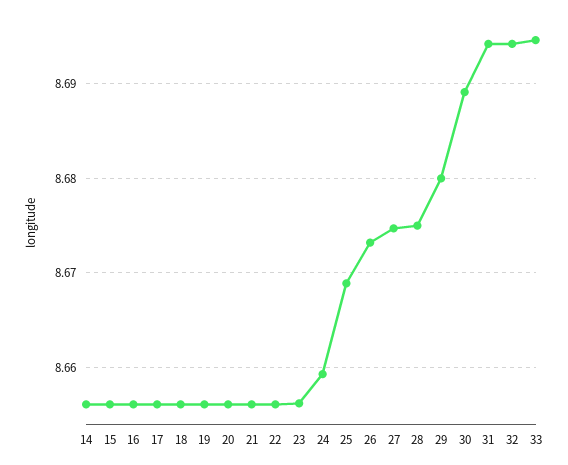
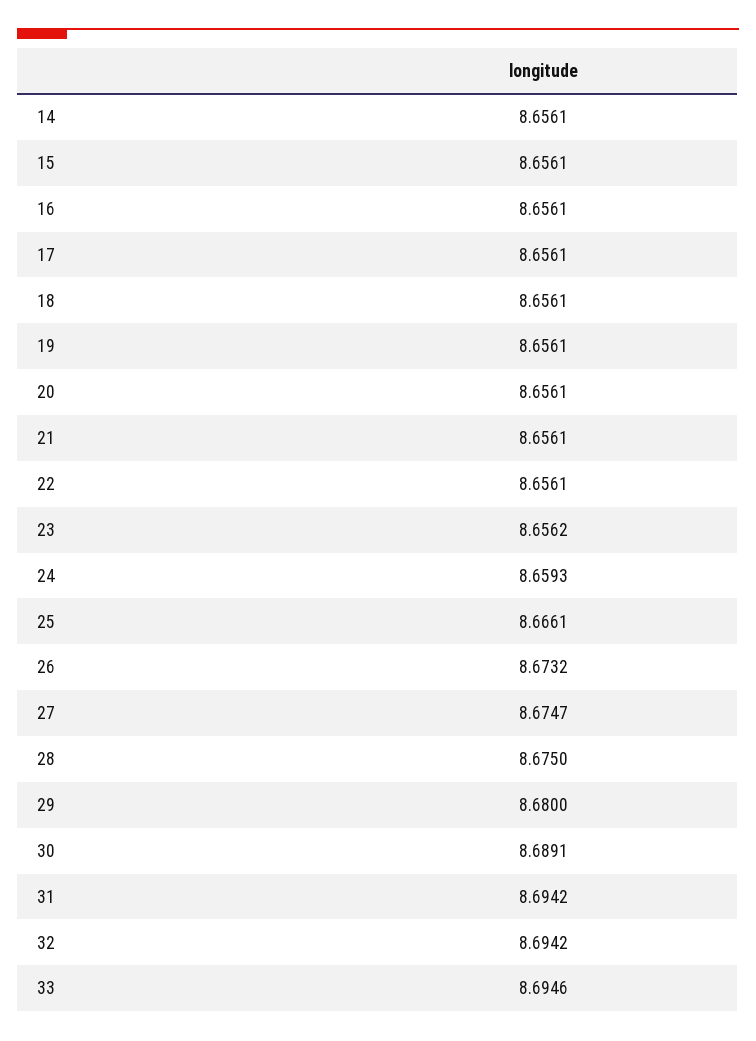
  {
    "14": 8.6561,
    "15": 8.6561,
    "16": 8.6561,
    "17": 8.6561,
    "18": 8.6561,
    "19": 8.6561,
    "20": 8.6561,
    "21": 8.6561,
    "22": 8.6561,
    "23": 8.6562,
    "24": 8.6593,
-   "25": 8.669,
+   "25": 8.6661,
    "26": 8.6732,
    "27": 8.6747,
    "28": 8.675,
    "29": 8.68,
    "30": 8.6891,
    "31": 8.6942,
    "32": 8.6942,
    "33": 8.6946
  }

